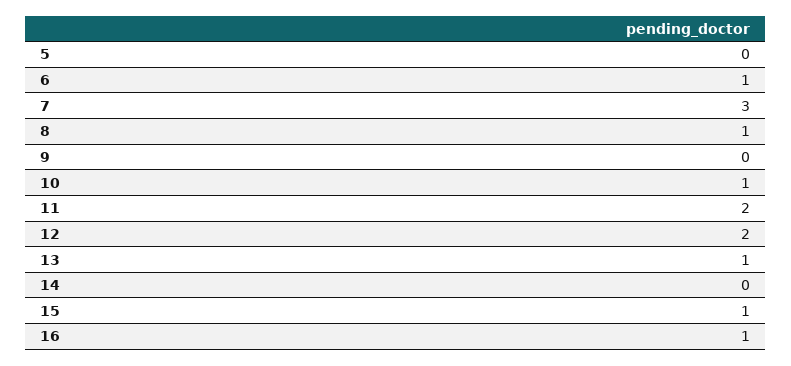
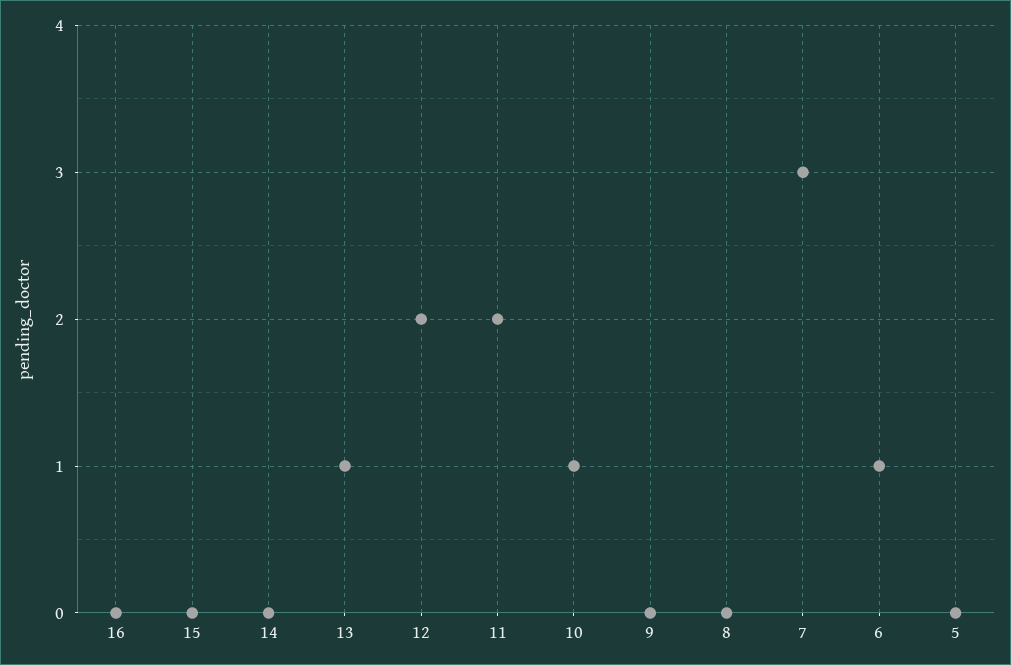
  {
    "5": 0,
    "6": 1,
    "7": 3,
-   "8": 1,
+   "8": 0,
    "9": 0,
    "10": 1,
    "11": 2,
    "12": 2,
    "13": 1,
    "14": 0,
-   "15": 1,
+   "15": 0,
-   "16": 1
+   "16": 0
  }

